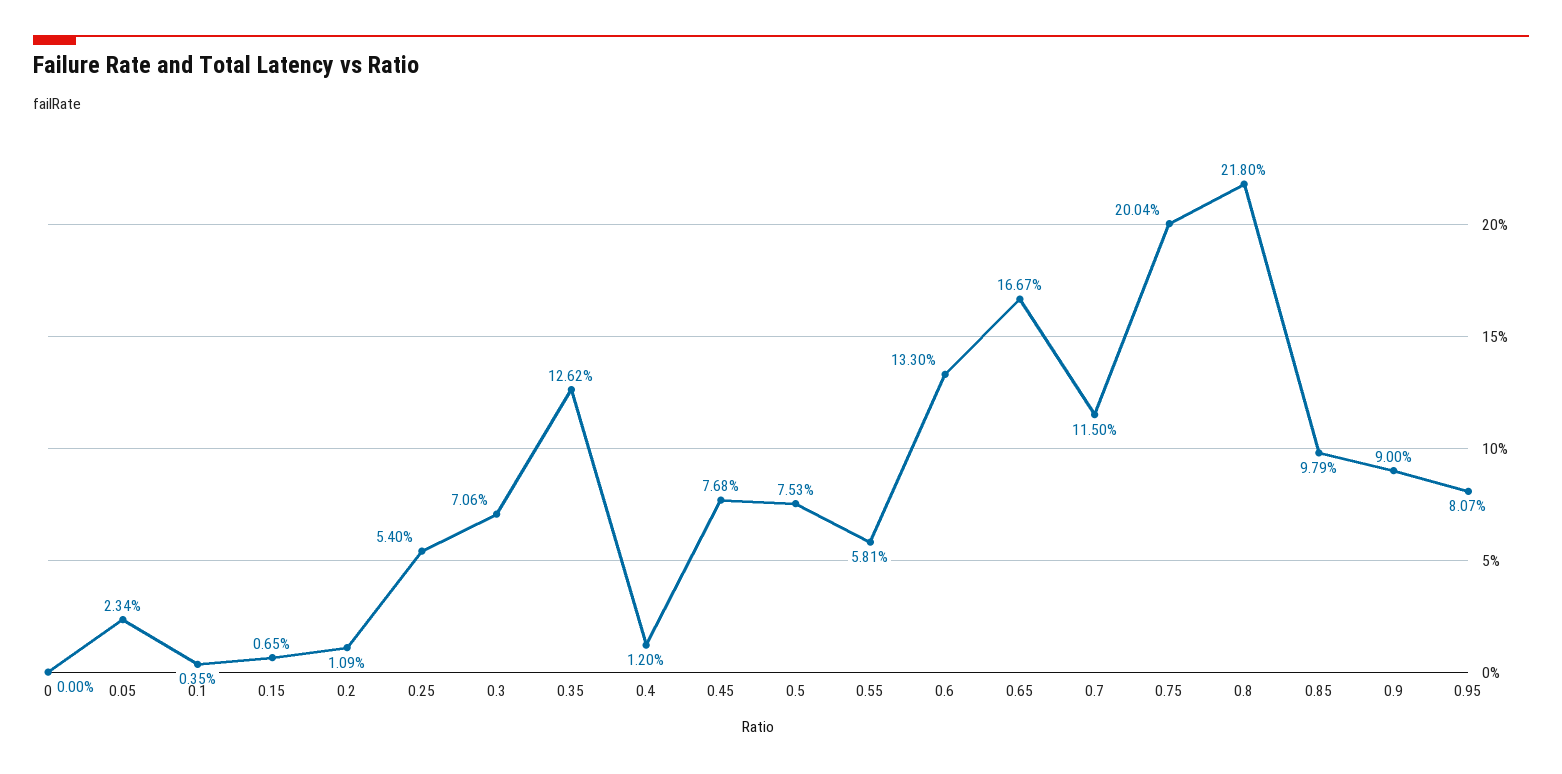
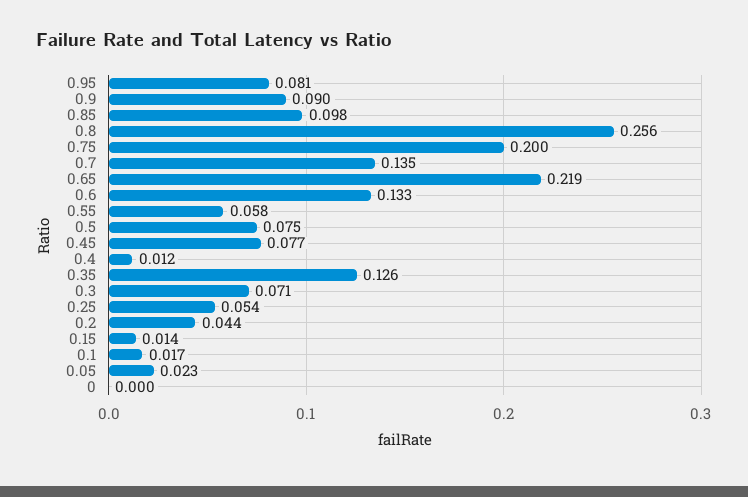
  {
    "0": 0,
    "0.05": 0.0234,
-   "0.1": 0.0035,
+   "0.1": 0.017,
-   "0.15": 0.0065,
+   "0.15": 0.014,
-   "0.2": 0.0109,
+   "0.2": 0.044,
    "0.25": 0.054,
    "0.3": 0.0706,
    "0.35": 0.1262,
    "0.4": 0.012,
    "0.45": 0.0768,
    "0.5": 0.0753,
    "0.55": 0.0581,
    "0.6": 0.133,
-   "0.65": 0.1667,
+   "0.65": 0.219,
-   "0.7": 0.115,
+   "0.7": 0.135,
    "0.75": 0.2004,
-   "0.8": 0.218,
+   "0.8": 0.256,
    "0.85": 0.0979,
    "0.9": 0.09,
    "0.95": 0.0807
  }

